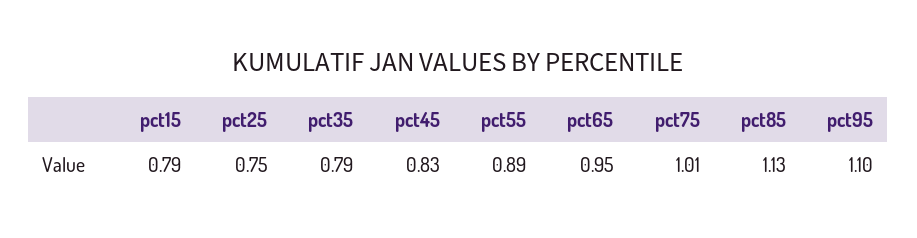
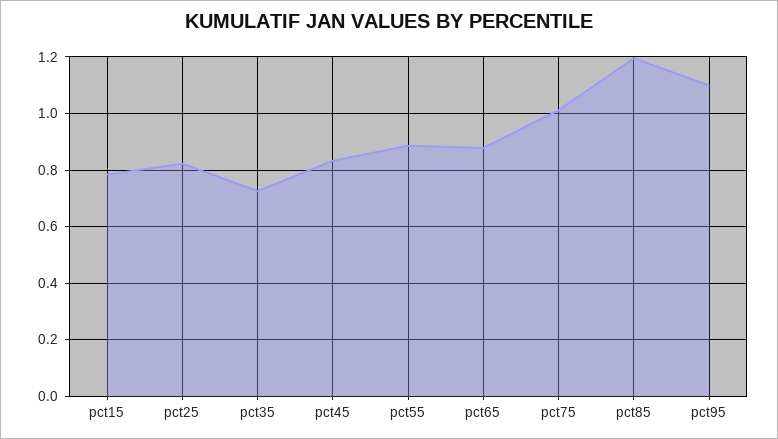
  {
    "pct15": 0.79,
-   "pct25": 0.75,
+   "pct25": 0.825,
-   "pct35": 0.79,
+   "pct35": 0.725,
    "pct45": 0.83,
    "pct55": 0.89,
-   "pct65": 0.95,
+   "pct65": 0.875,
    "pct75": 1.01,
-   "pct85": 1.13,
+   "pct85": 1.2,
    "pct95": 1.1
  }

